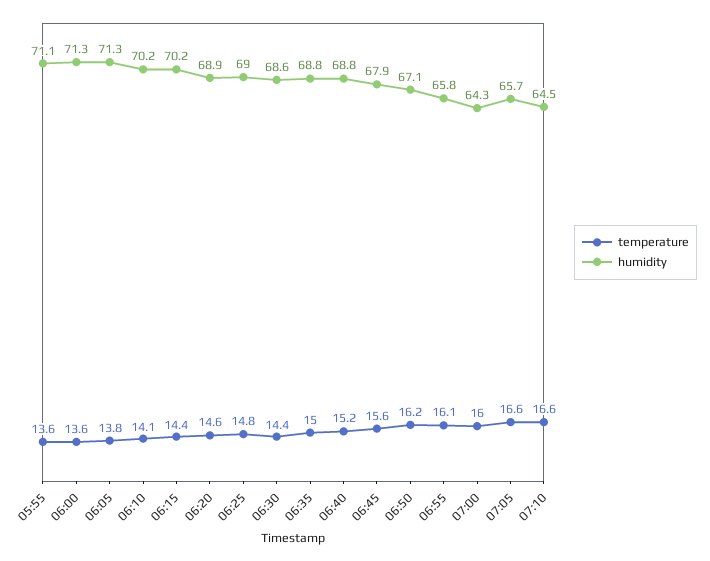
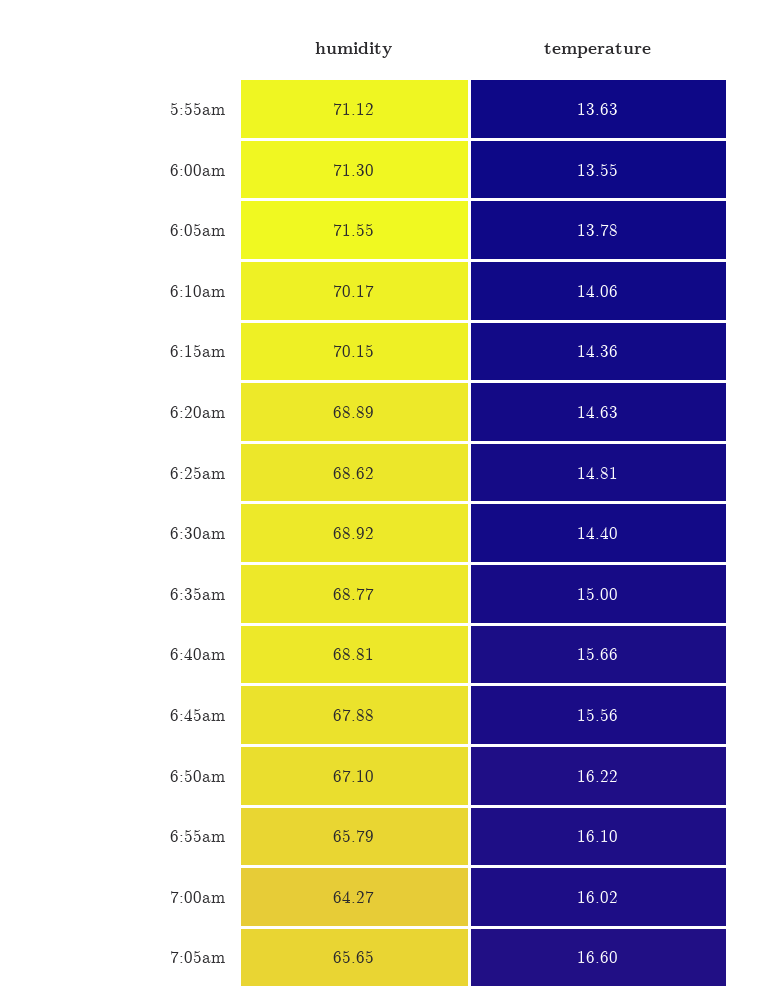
  {
    "temperature": {
      "05:55": 13.63,
      "06:00": 13.55,
      "06:05": 13.78,
      "06:10": 14.06,
      "06:15": 14.36,
      "06:20": 14.63,
      "06:25": 14.81,
      "06:30": 14.4,
      "06:35": 15,
-     "06:40": 15.2,
+     "06:40": 15.66,
      "06:45": 15.56,
      "06:50": 16.22,
      "06:55": 16.1,
      "07:00": 16.02,
-     "07:05": 16.6,
+     "07:05": 16.6
-     "07:10": 16.6
    },
    "humidity": {
      "05:55": 71.12,
      "06:00": 71.3,
-     "06:05": 71.3,
+     "06:05": 71.55,
      "06:10": 70.17,
      "06:15": 70.15,
      "06:20": 68.89,
-     "06:25": 69,
+     "06:25": 68.62,
-     "06:30": 68.6,
+     "06:30": 68.92,
      "06:35": 68.77,
      "06:40": 68.81,
      "06:45": 67.88,
      "06:50": 67.1,
      "06:55": 65.79,
      "07:00": 64.27,
-     "07:05": 65.65,
+     "07:05": 65.65
-     "07:10": 64.5
    }
  }

